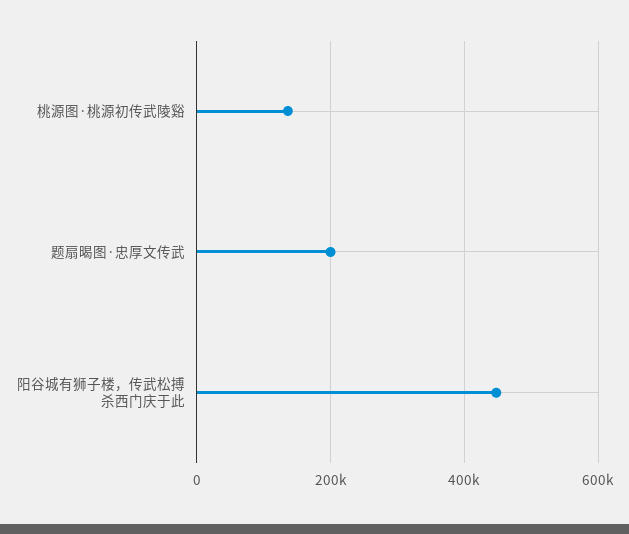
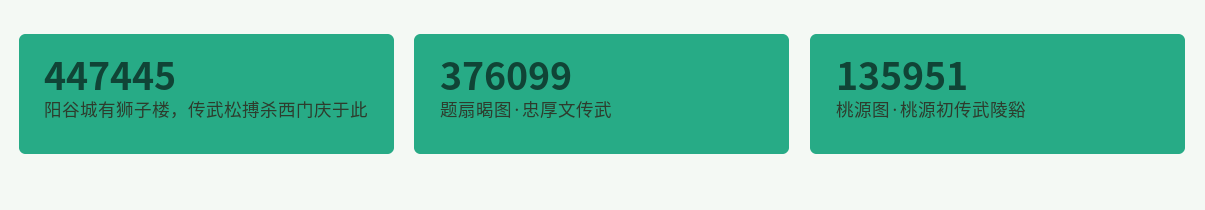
  {
    "桃源图·桃源初传武陵谿": 135951,
-   "题扇暍图·忠厚文传武": 200000,
+   "题扇暍图·忠厚文传武": 376099,
    "阳谷城有狮子楼，传武松搏杀西门庆于此": 447445
  }

